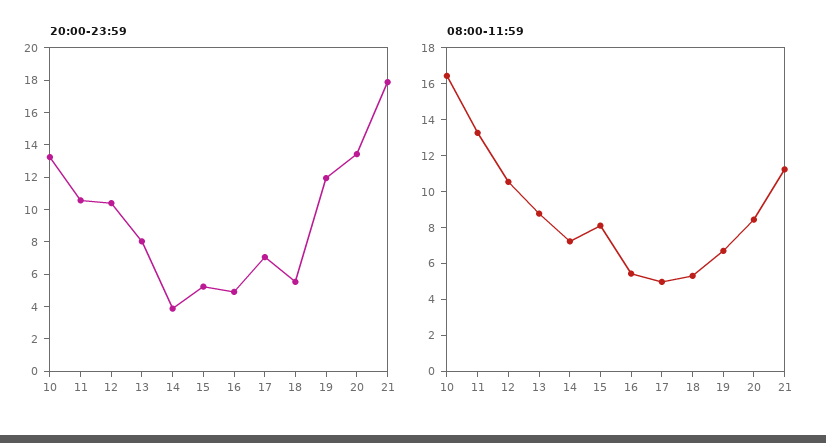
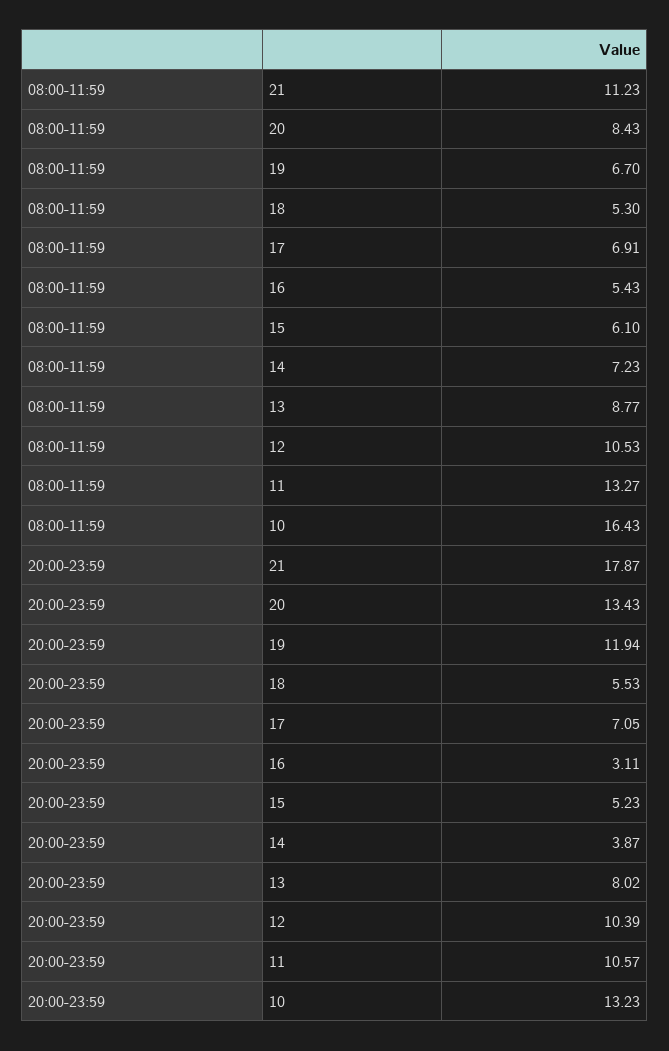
  {
    "20:00-23:59": {
      "10": 13.23,
      "11": 10.57,
      "12": 10.39,
      "13": 8.02,
      "14": 3.87,
      "15": 5.23,
-     "16": 5,
+     "16": 3.11,
      "17": 7.05,
      "18": 5.53,
      "19": 11.94,
      "20": 13.43,
      "21": 17.87
    },
    "08:00-11:59": {
      "10": 16.43,
      "11": 13.27,
      "12": 10.53,
      "13": 8.77,
      "14": 7.23,
-     "15": 8,
+     "15": 6.1,
      "16": 5.43,
-     "17": 5,
+     "17": 6.91,
      "18": 5.3,
      "19": 6.7,
      "20": 8.43,
      "21": 11.23
    }
  }

